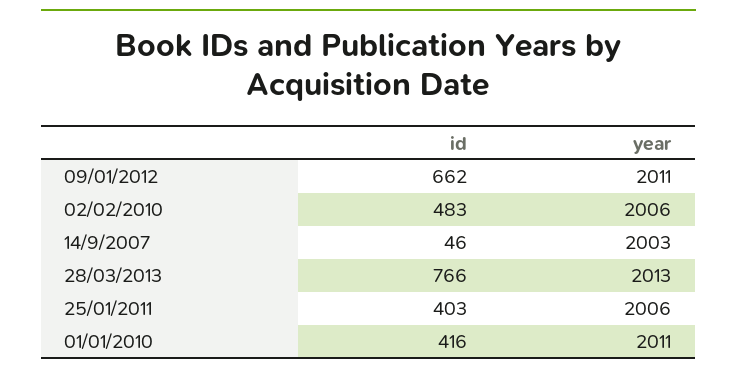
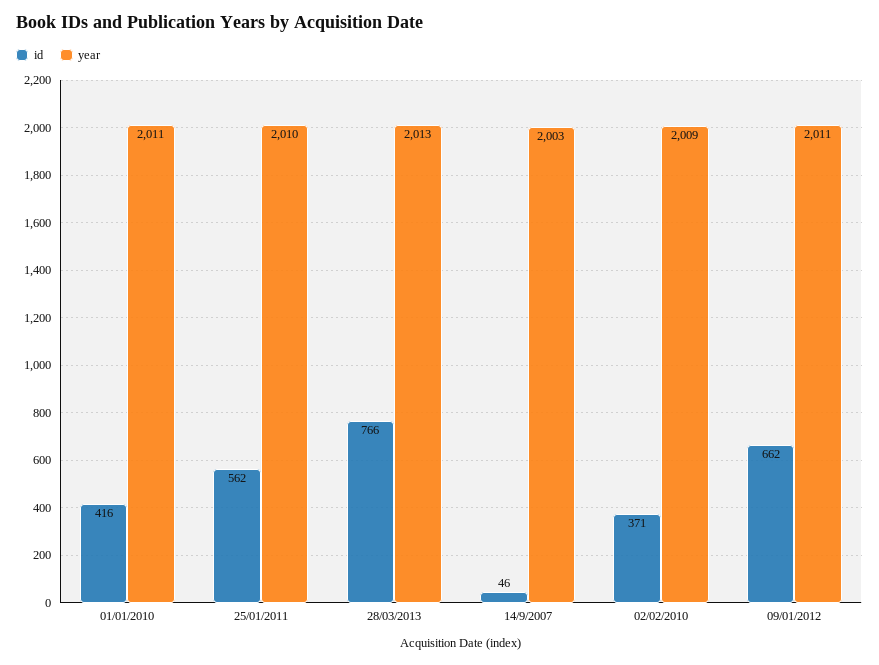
  {
    "id": {
      "09/01/2012": 662,
-     "02/02/2010": 483,
+     "02/02/2010": 371,
      "14/9/2007": 46,
      "28/03/2013": 766,
-     "25/01/2011": 403,
+     "25/01/2011": 562,
      "01/01/2010": 416
    },
    "year": {
      "09/01/2012": 2011,
-     "02/02/2010": 2006,
+     "02/02/2010": 2009,
      "14/9/2007": 2003,
      "28/03/2013": 2013,
-     "25/01/2011": 2006,
+     "25/01/2011": 2010,
      "01/01/2010": 2011
    }
  }

